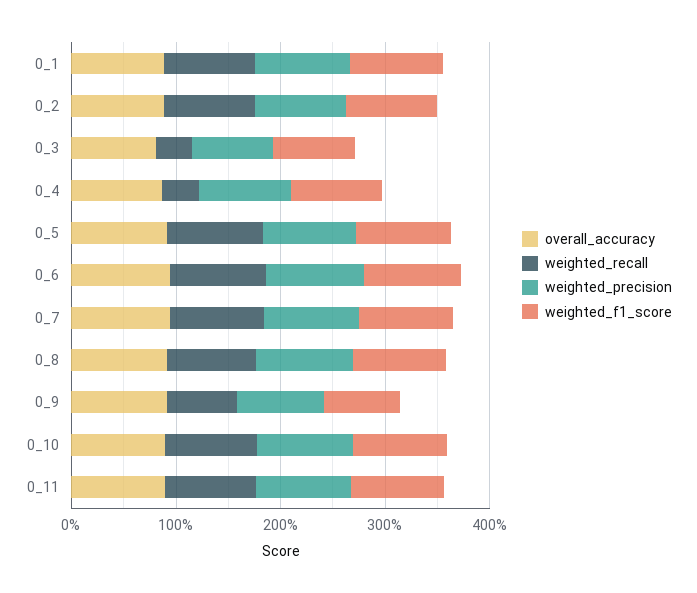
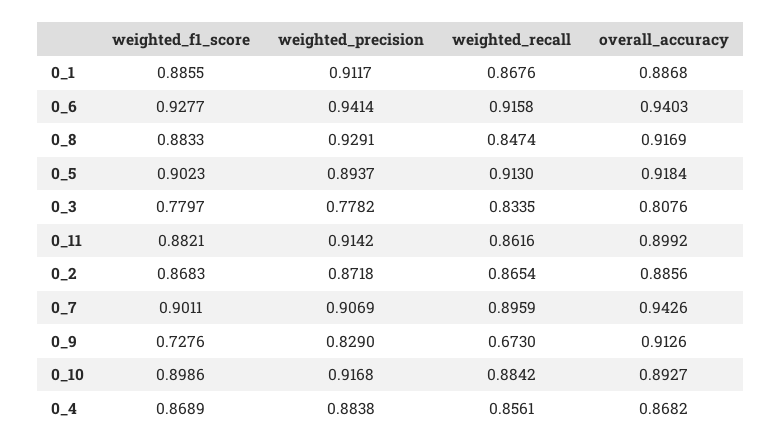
  {
    "overall_accuracy": {
      "0_1": 0.8868,
      "0_2": 0.8856,
      "0_3": 0.8076,
      "0_4": 0.8682,
      "0_5": 0.9184,
      "0_6": 0.9403,
      "0_7": 0.9426,
      "0_8": 0.9169,
      "0_9": 0.9126,
      "0_10": 0.8927,
      "0_11": 0.8992
    },
    "weighted_recall": {
      "0_1": 0.8676,
      "0_2": 0.8654,
-     "0_3": 0.4,
+     "0_3": 0.8335,
-     "0_4": 0.4,
+     "0_4": 0.8561,
      "0_5": 0.913,
      "0_6": 0.9158,
      "0_7": 0.8959,
      "0_8": 0.8474,
      "0_9": 0.673,
      "0_10": 0.8842,
      "0_11": 0.8616
    },
    "weighted_precision": {
      "0_1": 0.9117,
      "0_2": 0.8718,
      "0_3": 0.7782,
      "0_4": 0.8838,
      "0_5": 0.8937,
      "0_6": 0.9414,
      "0_7": 0.9069,
      "0_8": 0.9291,
      "0_9": 0.829,
      "0_10": 0.9168,
      "0_11": 0.9142
    },
    "weighted_f1_score": {
      "0_1": 0.8855,
      "0_2": 0.8683,
      "0_3": 0.7797,
      "0_4": 0.8689,
      "0_5": 0.9023,
      "0_6": 0.9277,
      "0_7": 0.9011,
      "0_8": 0.8833,
      "0_9": 0.7276,
      "0_10": 0.8986,
      "0_11": 0.8821
    }
  }

